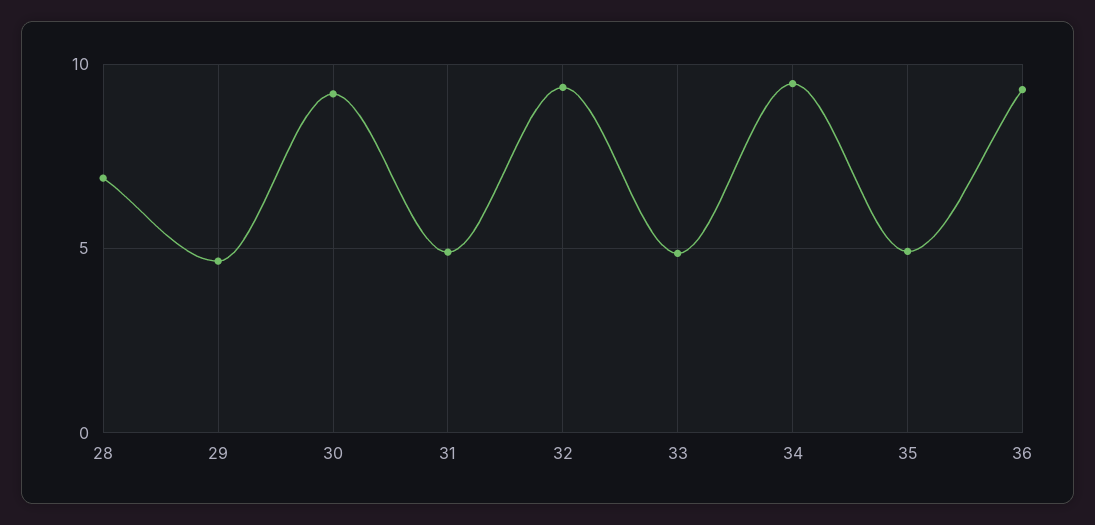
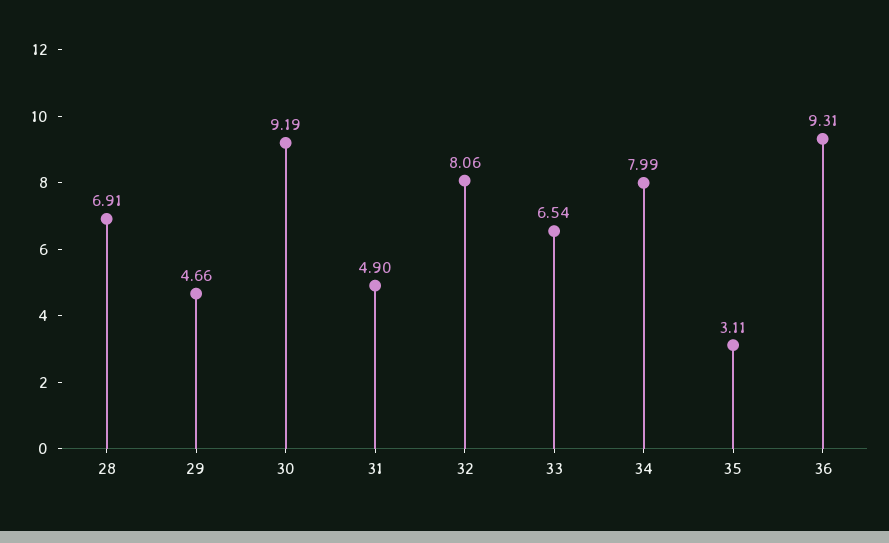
  {
    "28": 6.91,
    "29": 4.66,
    "30": 9.19,
    "31": 4.9,
-   "32": 9.5,
+   "32": 8.06,
-   "33": 5,
+   "33": 6.54,
-   "34": 9.5,
+   "34": 7.99,
-   "35": 5,
+   "35": 3.11,
    "36": 9.31
  }

